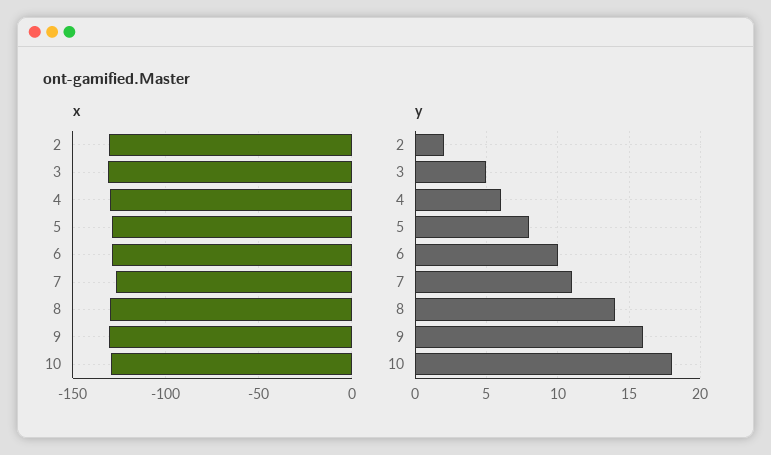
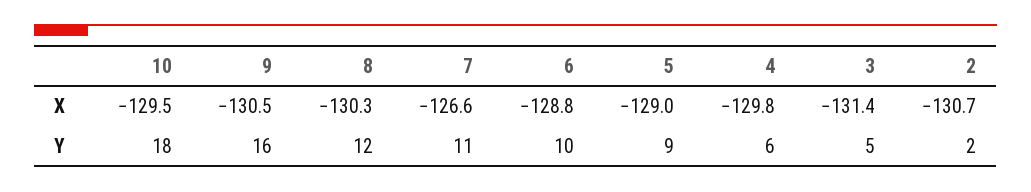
  {
    "x": {
      "2": -130.7,
      "3": -131.4,
      "4": -129.8,
      "5": -129,
      "6": -128.8,
      "7": -126.6,
      "8": -130.3,
      "9": -130.5,
      "10": -129.5
    },
    "y": {
      "2": 2,
      "3": 5,
      "4": 6,
-     "5": 8,
+     "5": 9,
      "6": 10,
      "7": 11,
-     "8": 14,
+     "8": 12,
      "9": 16,
      "10": 18
    }
  }

